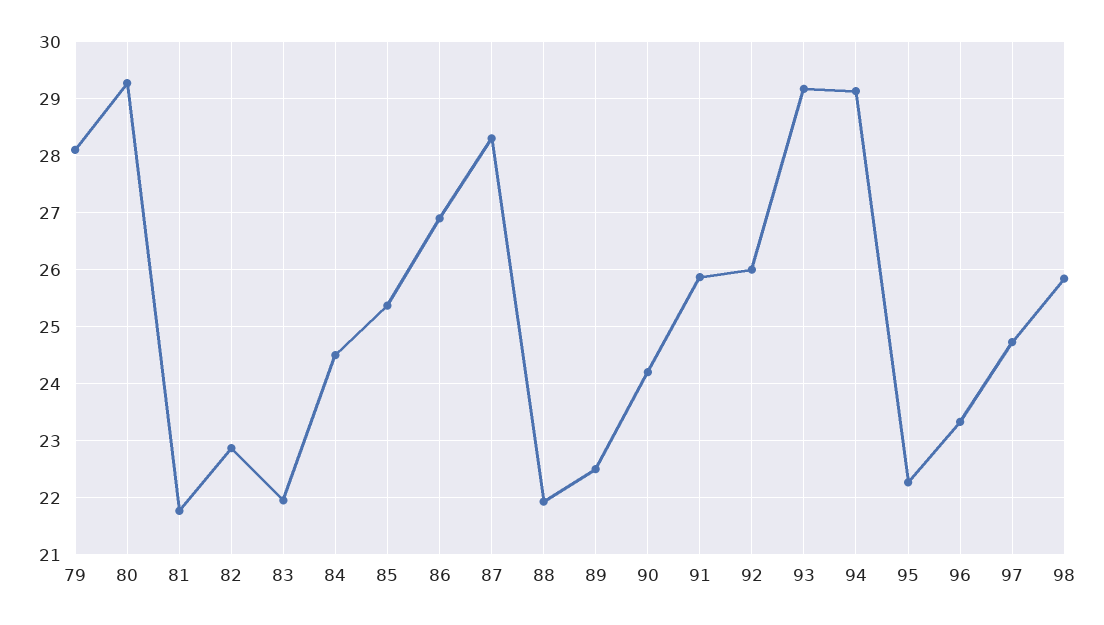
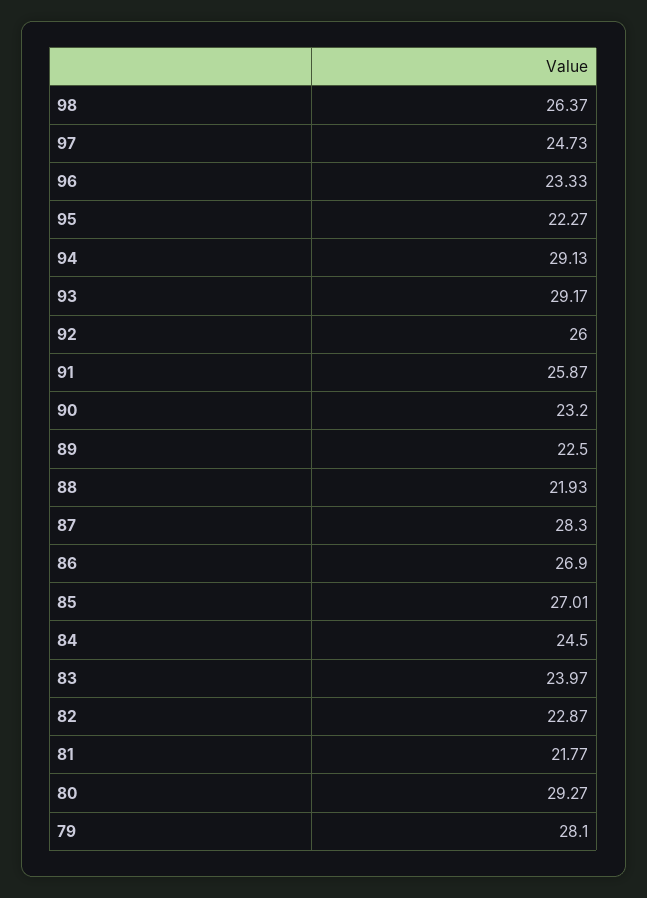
  {
    "79": 28.1,
    "80": 29.27,
    "81": 21.77,
    "82": 22.87,
-   "83": 22,
+   "83": 23.97,
    "84": 24.5,
-   "85": 25.4,
+   "85": 27.01,
    "86": 26.9,
    "87": 28.3,
    "88": 21.93,
    "89": 22.5,
-   "90": 24.2,
+   "90": 23.2,
    "91": 25.87,
    "92": 26,
    "93": 29.17,
    "94": 29.13,
    "95": 22.27,
    "96": 23.33,
    "97": 24.73,
-   "98": 25.8
+   "98": 26.37
  }

